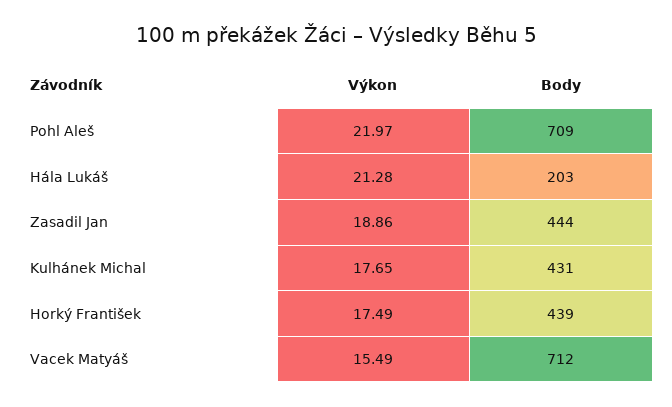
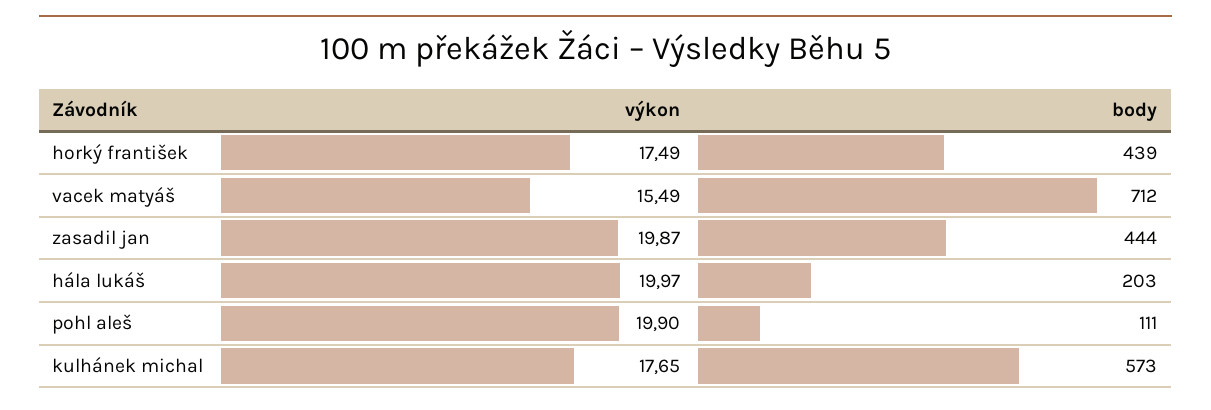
  {
    "Výkon": {
-     "Pohl Aleš": 21.97,
+     "Pohl Aleš": 19.9,
-     "Hála Lukáš": 21.28,
+     "Hála Lukáš": 19.97,
-     "Zasadil Jan": 18.86,
+     "Zasadil Jan": 19.87,
      "Kulhánek Michal": 17.65,
      "Horký František": 17.49,
      "Vacek Matyáš": 15.49
    },
    "Body": {
-     "Pohl Aleš": 709,
+     "Pohl Aleš": 111,
      "Hála Lukáš": 203,
      "Zasadil Jan": 444,
-     "Kulhánek Michal": 431,
+     "Kulhánek Michal": 573,
      "Horký František": 439,
      "Vacek Matyáš": 712
    }
  }

